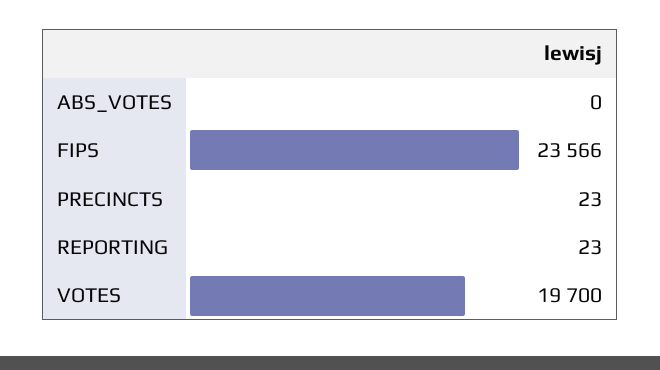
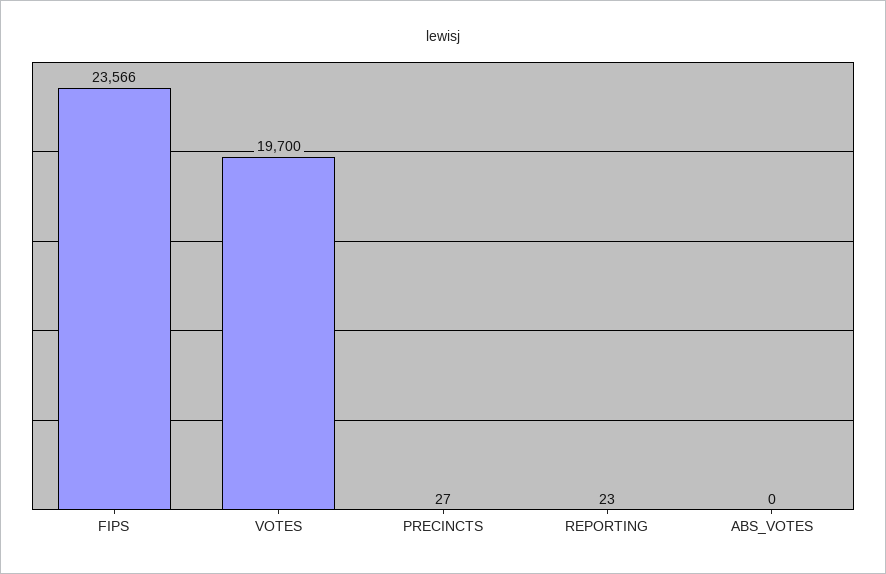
  {
    "ABS_VOTES": 0,
    "FIPS": 23566,
-   "PRECINCTS": 23,
+   "PRECINCTS": 27,
    "REPORTING": 23,
    "VOTES": 19700
  }

